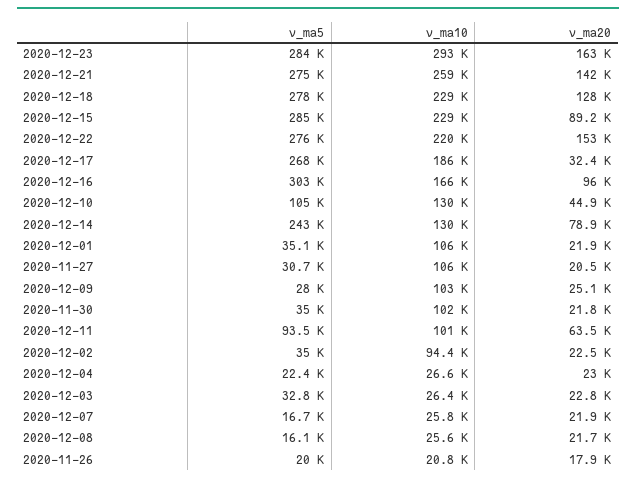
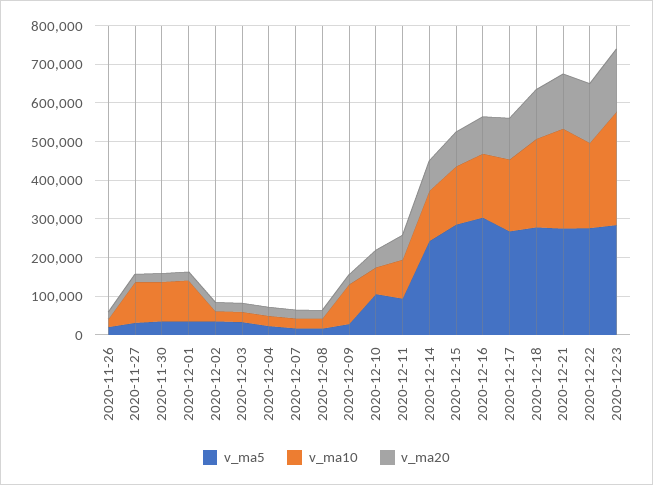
  {
    "v_ma5": {
      "2020-12-23": 284000,
      "2020-12-21": 275000,
      "2020-12-18": 278000,
      "2020-12-15": 285000,
      "2020-12-22": 276000,
      "2020-12-17": 268000,
      "2020-12-16": 303000,
      "2020-12-10": 105000,
      "2020-12-14": 243000,
      "2020-12-01": 35100,
      "2020-11-27": 30700,
      "2020-12-09": 28000,
      "2020-11-30": 35000,
      "2020-12-11": 93500,
      "2020-12-02": 35000,
      "2020-12-04": 22400,
      "2020-12-03": 32800,
      "2020-12-07": 16700,
      "2020-12-08": 16100,
      "2020-11-26": 20000
    },
    "v_ma10": {
      "2020-12-23": 293000,
      "2020-12-21": 259000,
      "2020-12-18": 229000,
-     "2020-12-15": 229000,
+     "2020-12-15": 150000,
      "2020-12-22": 220000,
      "2020-12-17": 186000,
      "2020-12-16": 166000,
-     "2020-12-10": 130000,
+     "2020-12-10": 75000,
      "2020-12-14": 130000,
      "2020-12-01": 106000,
      "2020-11-27": 106000,
      "2020-12-09": 103000,
      "2020-11-30": 102000,
      "2020-12-11": 101000,
-     "2020-12-02": 94400,
+     "2020-12-02": 25000,
      "2020-12-04": 26600,
      "2020-12-03": 26400,
      "2020-12-07": 25800,
      "2020-12-08": 25600,
      "2020-11-26": 20800
    },
    "v_ma20": {
      "2020-12-23": 163000,
      "2020-12-21": 142000,
      "2020-12-18": 128000,
      "2020-12-15": 89200,
      "2020-12-22": 153000,
-     "2020-12-17": 32400,
+     "2020-12-17": 100000,
      "2020-12-16": 96000,
      "2020-12-10": 44900,
      "2020-12-14": 78900,
      "2020-12-01": 21900,
      "2020-11-27": 20500,
      "2020-12-09": 25100,
      "2020-11-30": 21800,
      "2020-12-11": 63500,
      "2020-12-02": 22500,
      "2020-12-04": 23000,
      "2020-12-03": 22800,
      "2020-12-07": 21900,
      "2020-12-08": 21700,
      "2020-11-26": 17900
    }
  }

